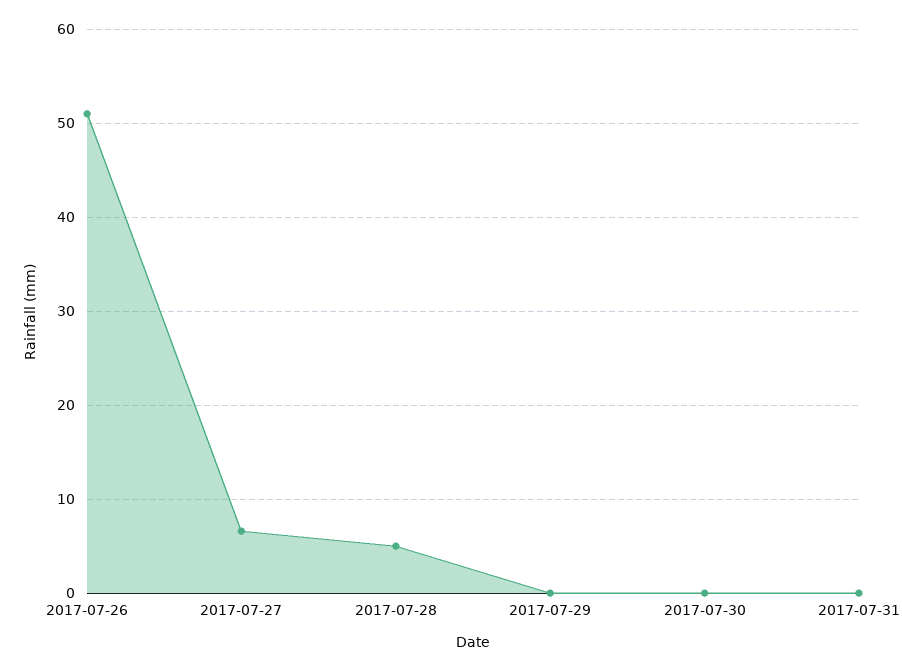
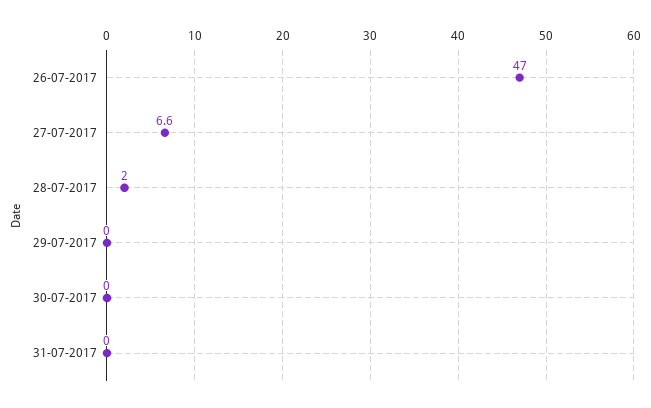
  {
-   "2017-07-26": 51,
+   "2017-07-26": 47,
    "2017-07-27": 6.6,
-   "2017-07-28": 5,
+   "2017-07-28": 2,
    "2017-07-29": 0,
    "2017-07-30": 0,
    "2017-07-31": 0
  }

